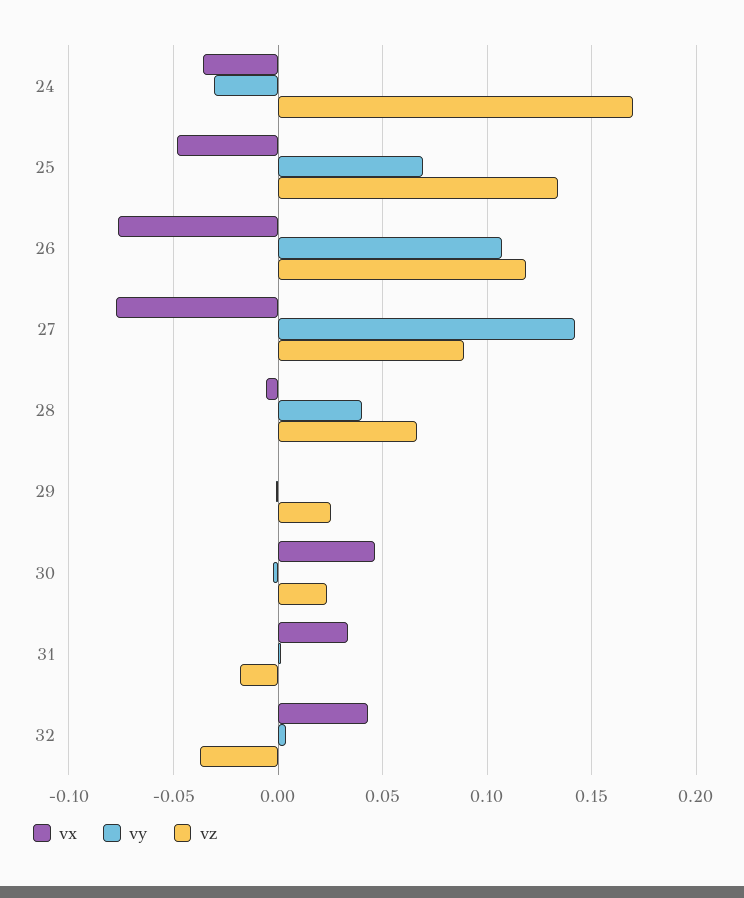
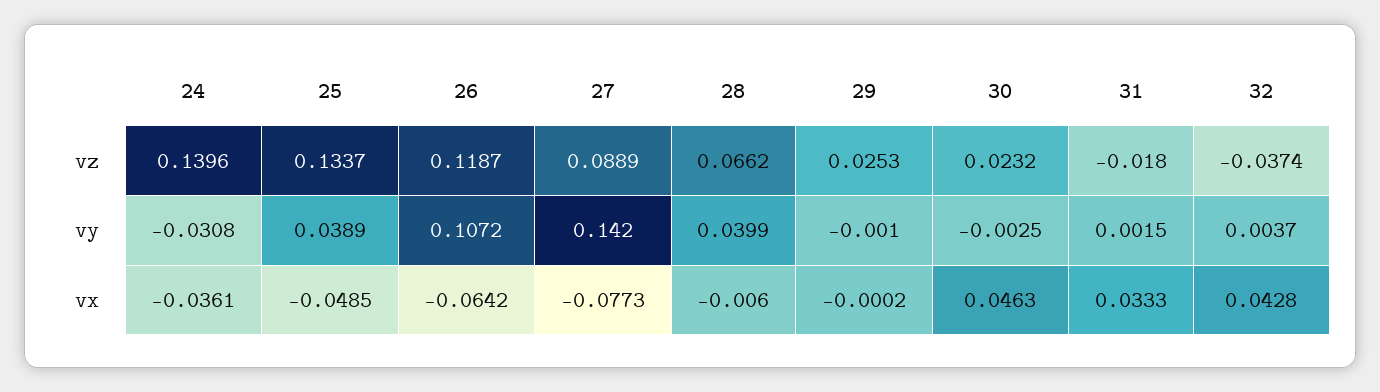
  {
    "vx": {
      "24": -0.0361,
      "25": -0.0485,
-     "26": -0.075,
+     "26": -0.0642,
      "27": -0.0773,
      "28": -0.006,
      "29": -0.0002,
      "30": 0.0463,
      "31": 0.0333,
      "32": 0.0428
    },
    "vy": {
      "24": -0.0308,
-     "25": 0.07,
+     "25": 0.0389,
      "26": 0.1072,
      "27": 0.142,
      "28": 0.0399,
      "29": -0.001,
      "30": -0.0025,
      "31": 0.0015,
      "32": 0.0037
    },
    "vz": {
-     "24": 0.17,
+     "24": 0.1396,
      "25": 0.1337,
      "26": 0.1187,
      "27": 0.0889,
      "28": 0.0662,
      "29": 0.0253,
      "30": 0.0232,
      "31": -0.018,
      "32": -0.0374
    }
  }

